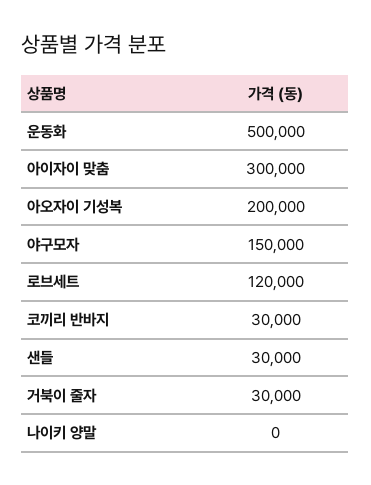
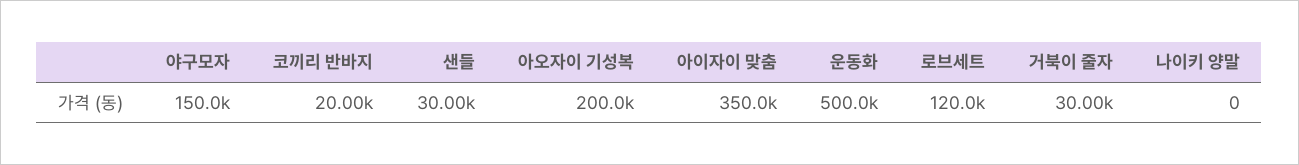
  {
    "운동화": 500000,
-   "아이자이 맞춤": 300000,
+   "아이자이 맞춤": 350000,
    "아오자이 기성복": 200000,
    "야구모자": 150000,
    "로브세트": 120000,
-   "코끼리 반바지": 30000,
+   "코끼리 반바지": 20000,
    "샌들": 30000,
    "거북이 줄자": 30000,
    "나이키 양말": 0
  }

